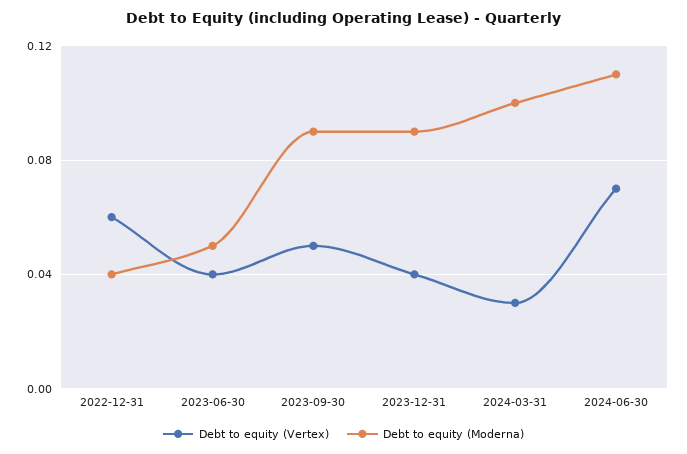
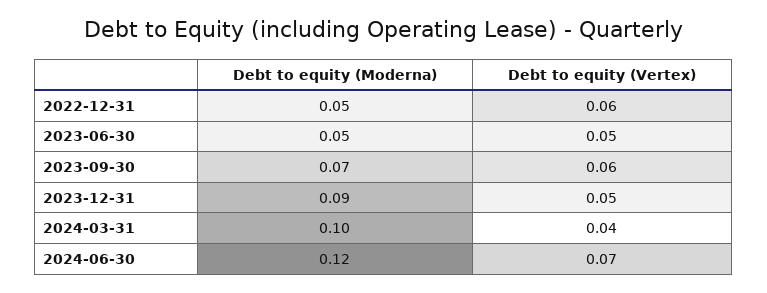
  {
    "Debt to equity (Vertex)": {
      "2022-12-31": 0.06,
-     "2023-06-30": 0.04,
+     "2023-06-30": 0.05,
-     "2023-09-30": 0.05,
+     "2023-09-30": 0.06,
-     "2023-12-31": 0.04,
+     "2023-12-31": 0.05,
-     "2024-03-31": 0.03,
+     "2024-03-31": 0.04,
      "2024-06-30": 0.07
    },
    "Debt to equity (Moderna)": {
-     "2022-12-31": 0.04,
+     "2022-12-31": 0.05,
      "2023-06-30": 0.05,
-     "2023-09-30": 0.09,
+     "2023-09-30": 0.07,
      "2023-12-31": 0.09,
      "2024-03-31": 0.1,
-     "2024-06-30": 0.11
+     "2024-06-30": 0.12
    }
  }

